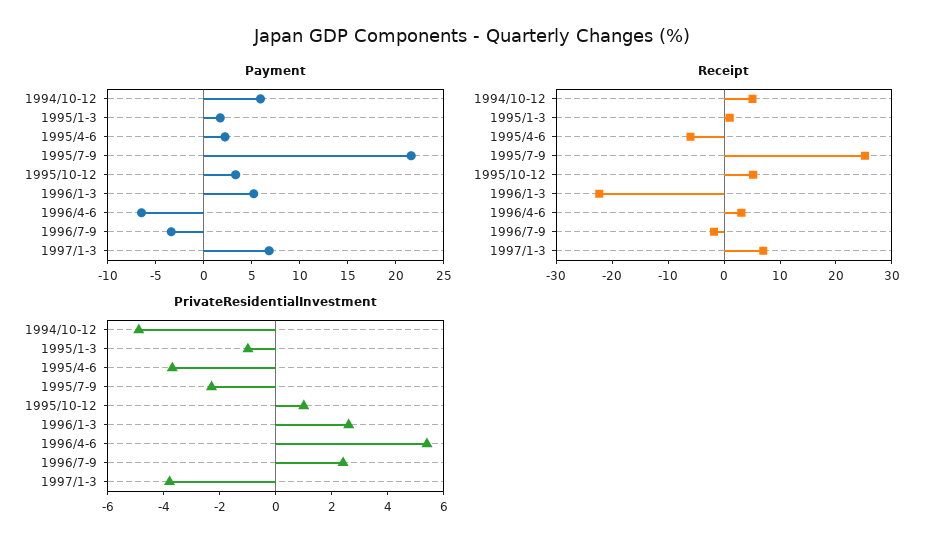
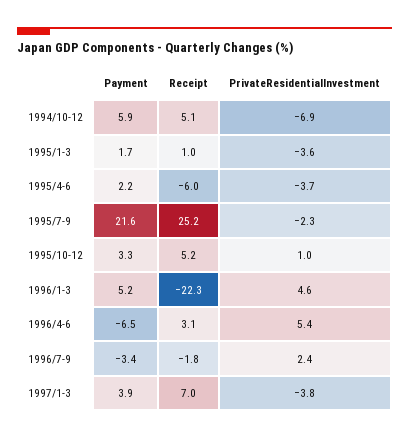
  {
    "Payment": {
      "1994/10-12": 5.9,
      "1995/1-3": 1.7,
      "1995/4-6": 2.2,
      "1995/7-9": 21.6,
      "1995/10-12": 3.3,
      "1996/1-3": 5.2,
      "1996/4-6": -6.5,
      "1996/7-9": -3.4,
-     "1997/1-3": 7
+     "1997/1-3": 3.9
    },
    "Receipt": {
      "1994/10-12": 5.1,
      "1995/1-3": 1,
      "1995/4-6": -6,
      "1995/7-9": 25.2,
      "1995/10-12": 5.2,
      "1996/1-3": -22.3,
      "1996/4-6": 3.1,
      "1996/7-9": -1.8,
      "1997/1-3": 7
    },
    "PrivateResidentialInvestment": {
-     "1994/10-12": -5,
+     "1994/10-12": -6.9,
-     "1995/1-3": -1,
+     "1995/1-3": -3.6,
      "1995/4-6": -3.7,
      "1995/7-9": -2.3,
      "1995/10-12": 1,
-     "1996/1-3": 2.5,
+     "1996/1-3": 4.6,
      "1996/4-6": 5.4,
      "1996/7-9": 2.4,
      "1997/1-3": -3.8
    }
  }

